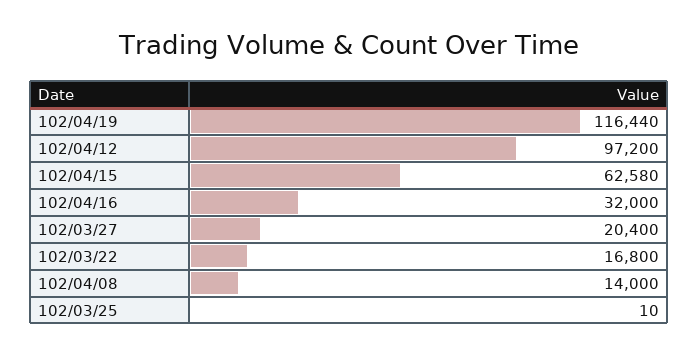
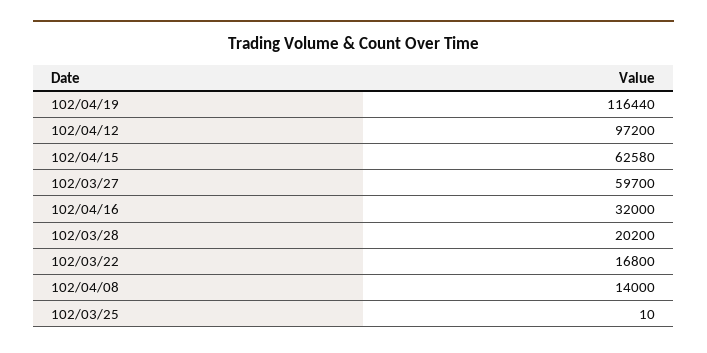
  {
    "102/04/19": 116440,
    "102/04/12": 97200,
    "102/04/15": 62580,
    "102/04/16": 32000,
-   "102/03/27": 20400,
+   "102/03/27": 59700,
    "102/03/22": 16800,
    "102/04/08": 14000,
-   "102/03/25": 10
+   "102/03/25": 10,
+   "102/03/28": 20200
  }

